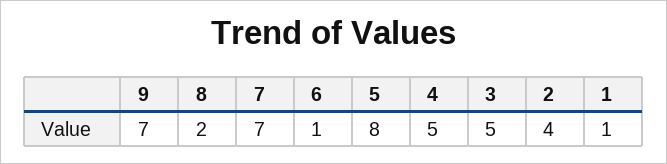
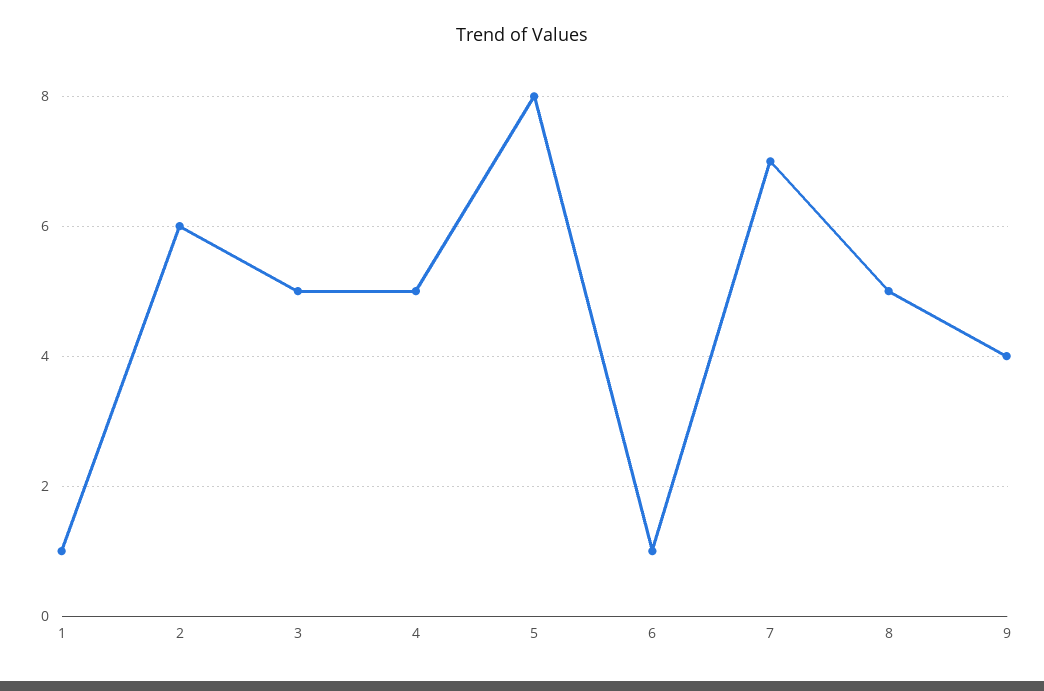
  {
-   "9": 7,
+   "9": 4,
-   "8": 2,
+   "8": 5,
    "7": 7,
    "6": 1,
    "5": 8,
    "4": 5,
    "3": 5,
-   "2": 4,
+   "2": 6,
    "1": 1
  }

